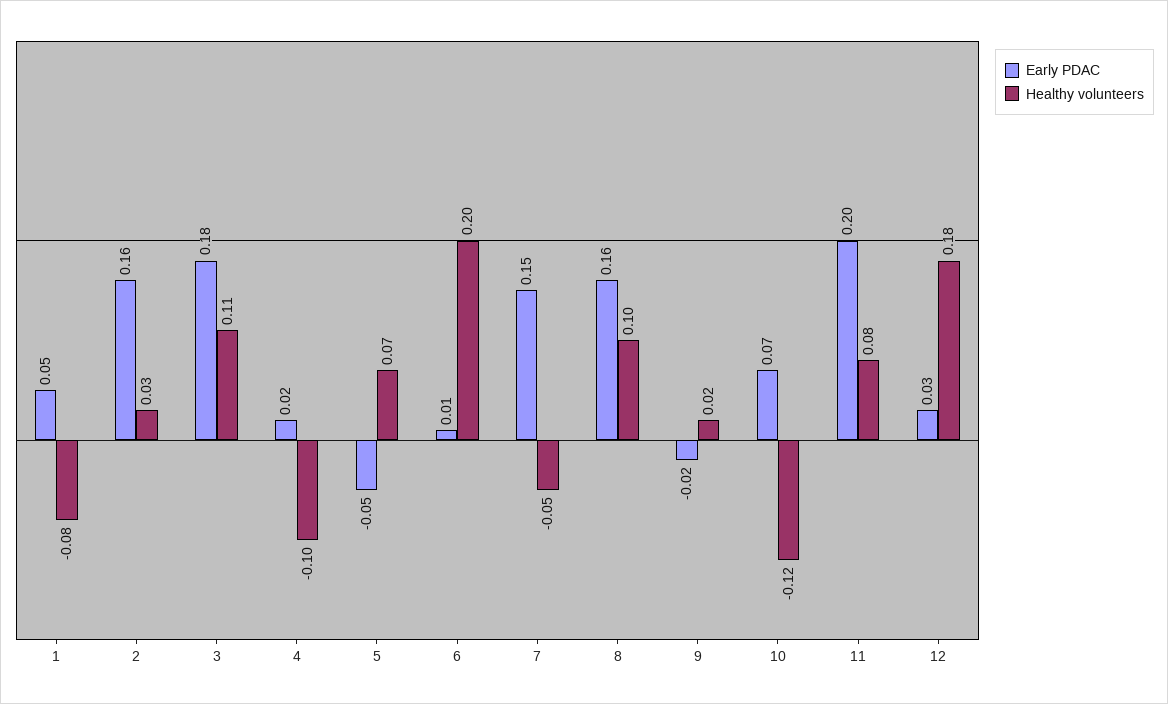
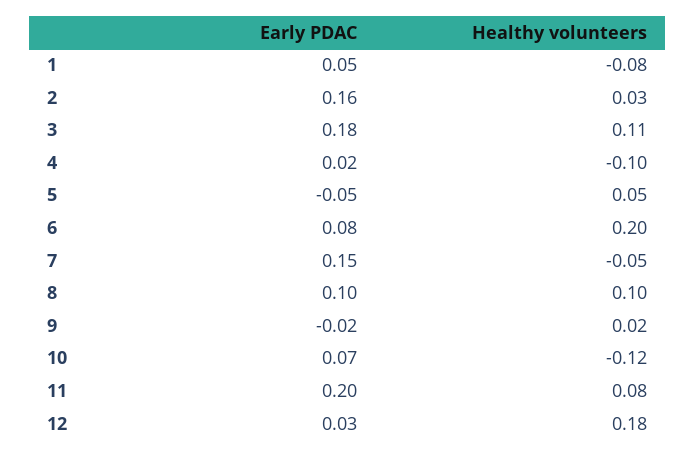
  {
    "Early PDAC": {
      "1": 0.05,
      "2": 0.16,
      "3": 0.18,
      "4": 0.02,
      "5": -0.05,
-     "6": 0.01,
+     "6": 0.08,
      "7": 0.15,
-     "8": 0.16,
+     "8": 0.1,
      "9": -0.02,
      "10": 0.07,
      "11": 0.2,
      "12": 0.03
    },
    "Healthy volunteers": {
      "1": -0.08,
      "2": 0.03,
      "3": 0.11,
      "4": -0.1,
-     "5": 0.07,
+     "5": 0.05,
      "6": 0.2,
      "7": -0.05,
      "8": 0.1,
      "9": 0.02,
      "10": -0.12,
      "11": 0.08,
      "12": 0.18
    }
  }

